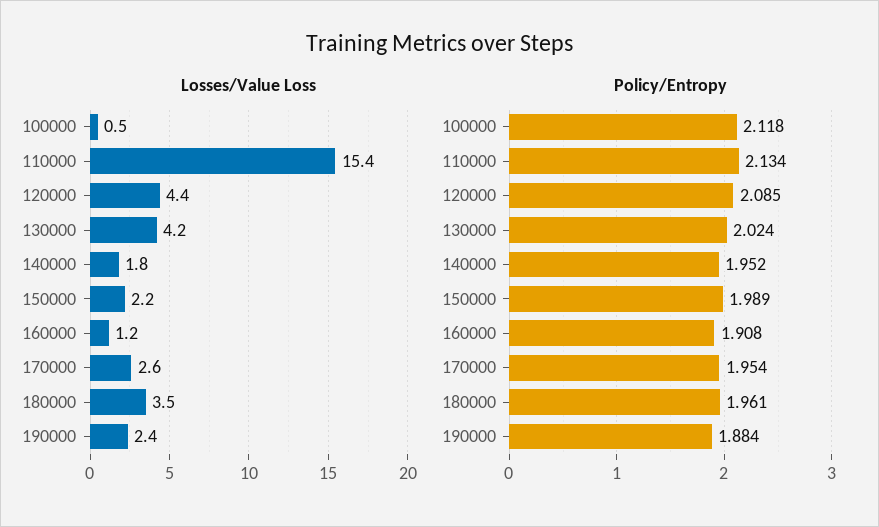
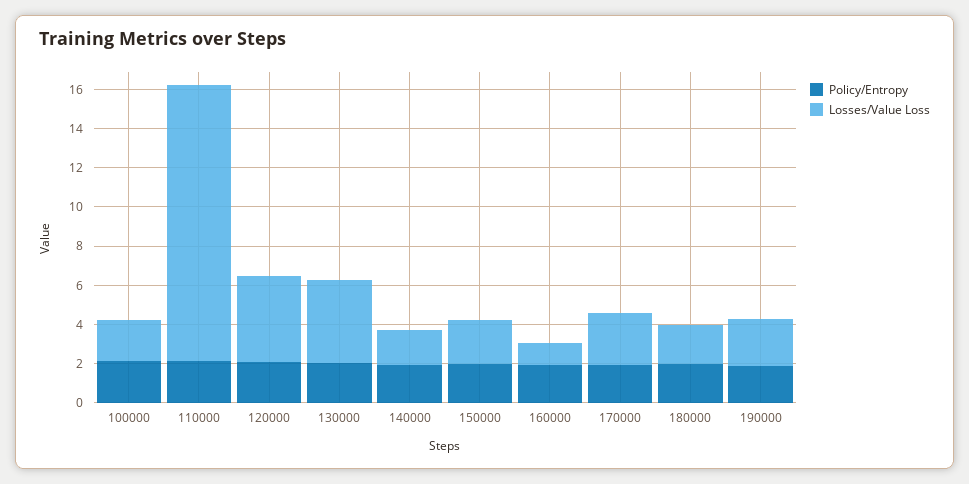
  {
    "Losses/Value Loss": {
-     "100000": 0.5,
+     "100000": 2,
-     "110000": 15.4,
+     "110000": 14,
      "120000": 4.4,
      "130000": 4.2,
      "140000": 1.8,
      "150000": 2.2,
      "160000": 1.2,
      "170000": 2.6,
-     "180000": 3.5,
+     "180000": 2,
      "190000": 2.4
    },
    "Policy/Entropy": {
      "100000": 2.118,
      "110000": 2.134,
      "120000": 2.085,
      "130000": 2.024,
      "140000": 1.952,
      "150000": 1.989,
      "160000": 1.908,
      "170000": 1.954,
      "180000": 1.961,
      "190000": 1.884
    }
  }

